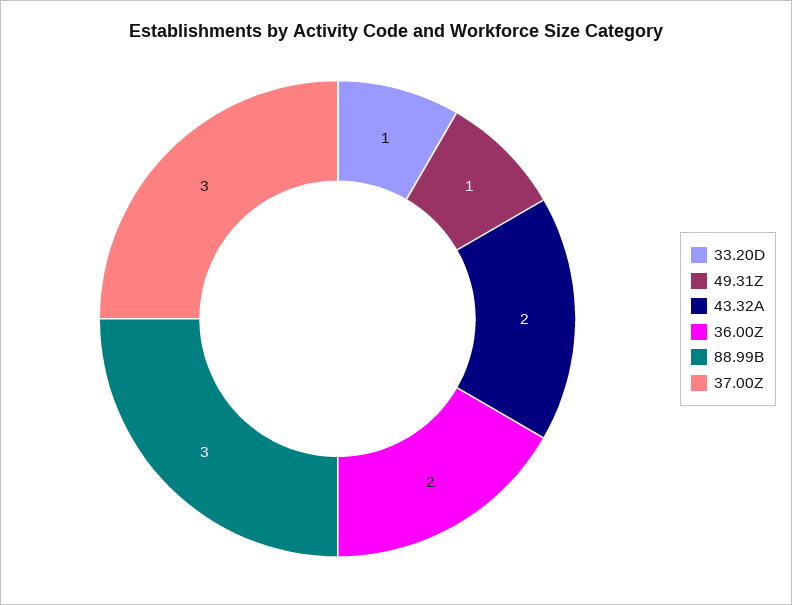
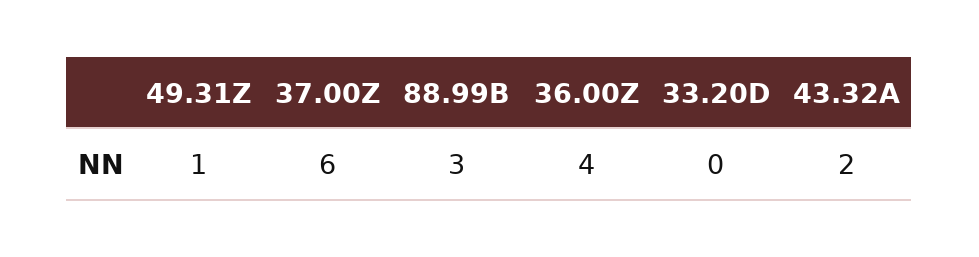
  {
-   "33.20D": 1,
+   "33.20D": 0,
    "49.31Z": 1,
    "43.32A": 2,
-   "36.00Z": 2,
+   "36.00Z": 4,
    "88.99B": 3,
-   "37.00Z": 3
+   "37.00Z": 6
  }

